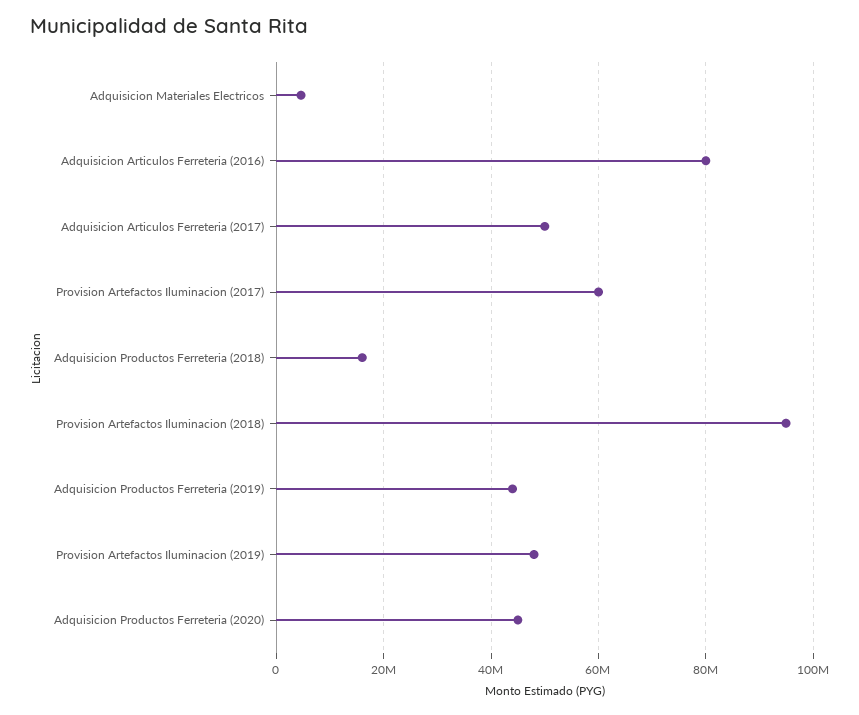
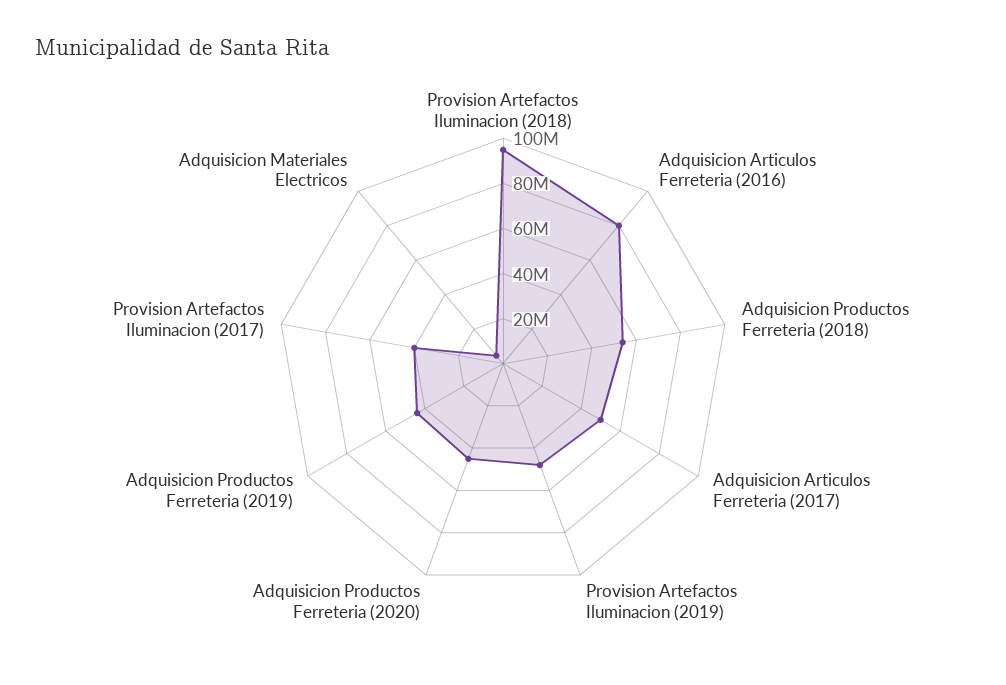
  {
    "Adquisicion Materiales Electricos": 4000000,
    "Adquisicion Articulos Ferreteria (2016)": 80000000,
    "Adquisicion Articulos Ferreteria (2017)": 50000000,
-   "Provision Artefactos Iluminacion (2017)": 60000000,
+   "Provision Artefactos Iluminacion (2017)": 40000000,
-   "Adquisicion Productos Ferreteria (2018)": 16000000,
+   "Adquisicion Productos Ferreteria (2018)": 55000000,
    "Provision Artefactos Iluminacion (2018)": 94000000,
    "Adquisicion Productos Ferreteria (2019)": 44000000,
    "Provision Artefactos Iluminacion (2019)": 48000000,
    "Adquisicion Productos Ferreteria (2020)": 44000000
  }

